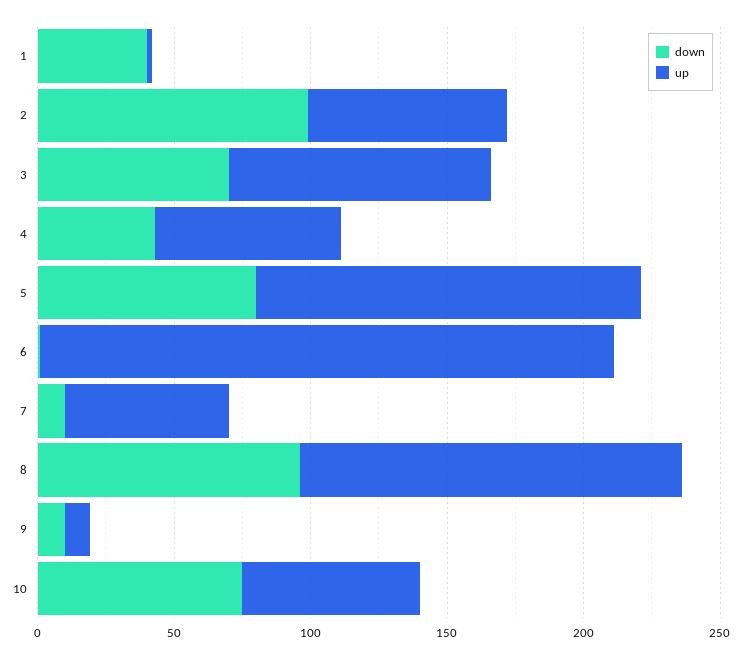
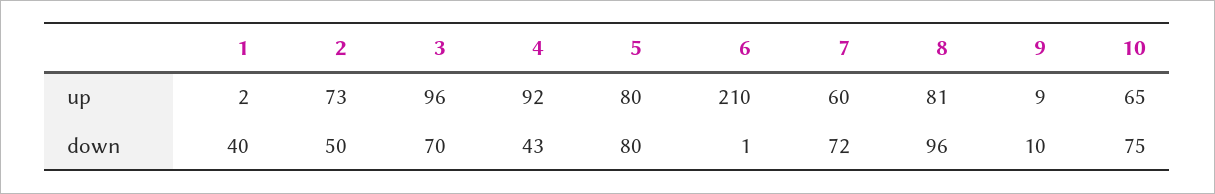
  {
    "down": {
      "1": 40,
-     "2": 100,
+     "2": 50,
      "3": 70,
      "4": 43,
      "5": 80,
      "6": 1,
-     "7": 10,
+     "7": 72,
      "8": 96,
      "9": 10,
      "10": 75
    },
    "up": {
      "1": 2,
      "2": 73,
      "3": 96,
-     "4": 70,
+     "4": 92,
-     "5": 140,
+     "5": 80,
      "6": 210,
      "7": 60,
-     "8": 140,
+     "8": 81,
      "9": 9,
      "10": 65
    }
  }

